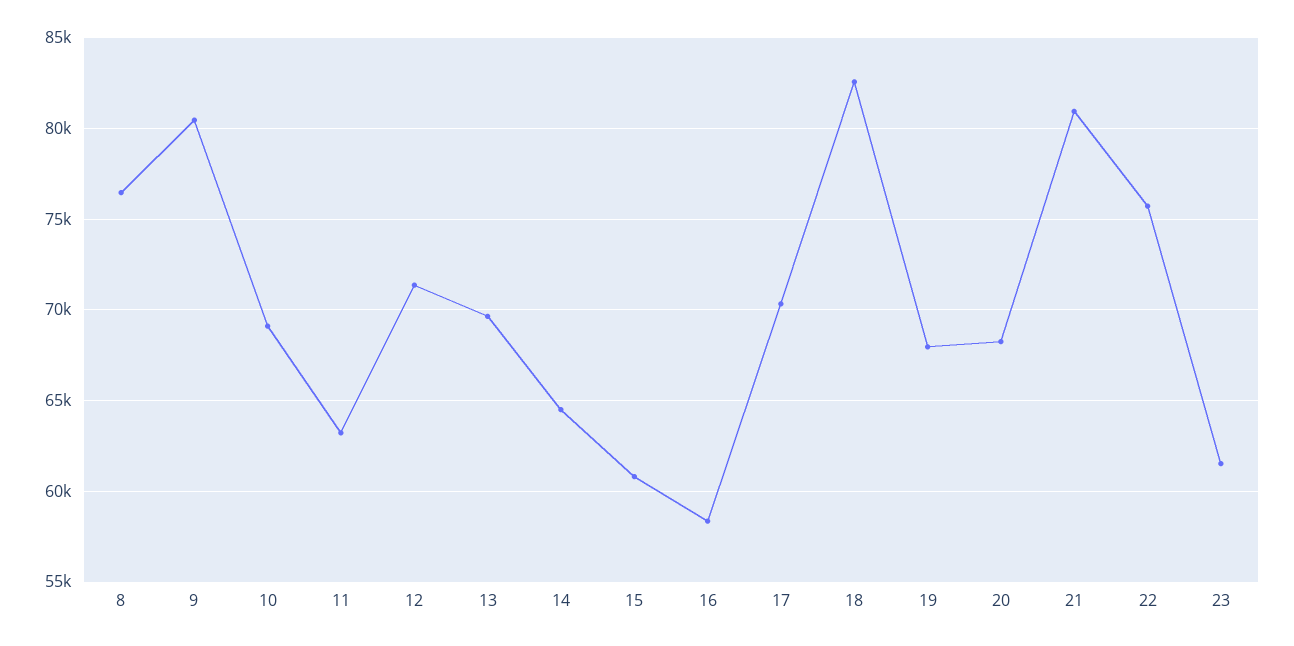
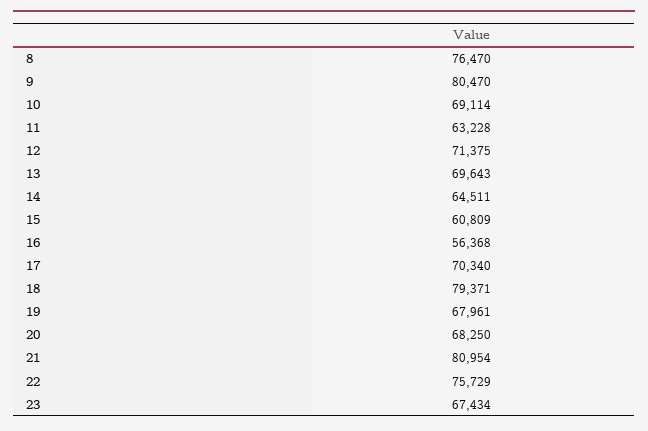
  {
    "8": 76470,
    "9": 80470,
    "10": 69114,
    "11": 63228,
    "12": 71375,
    "13": 69643,
    "14": 64511,
    "15": 60809,
-   "16": 58500,
+   "16": 56368,
    "17": 70340,
-   "18": 82500,
+   "18": 79371,
    "19": 67961,
    "20": 68250,
    "21": 80954,
    "22": 75729,
-   "23": 61500
+   "23": 67434
  }

